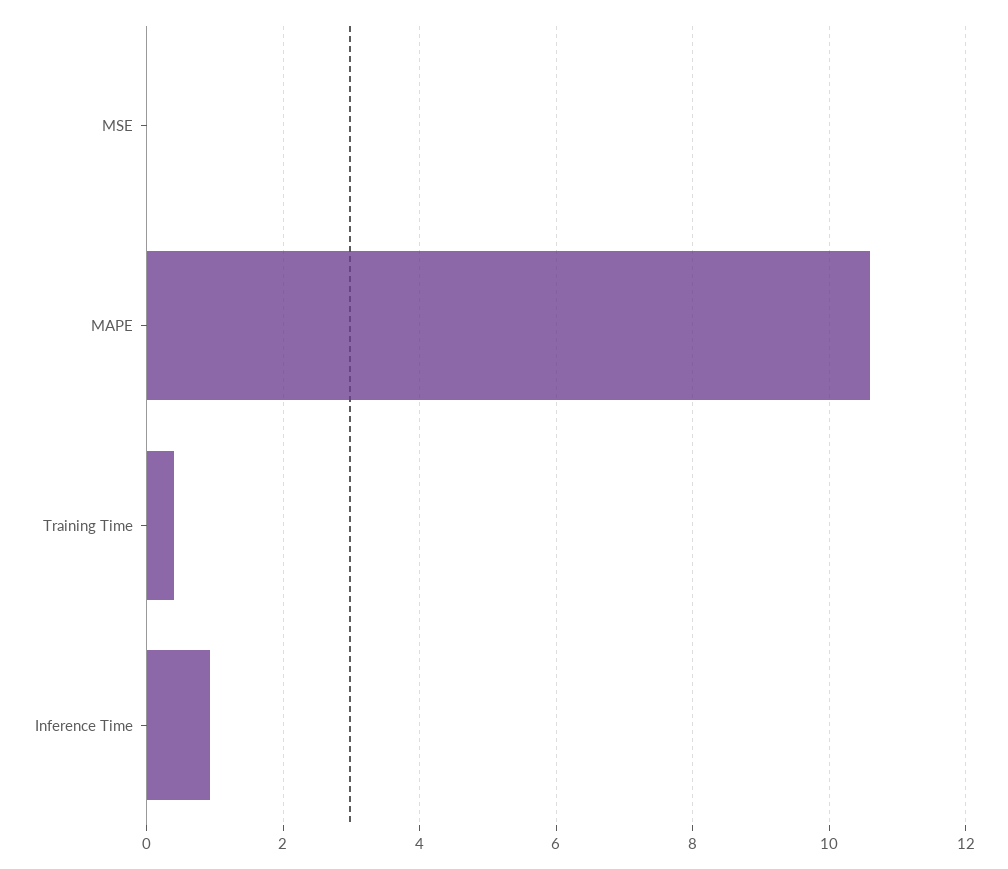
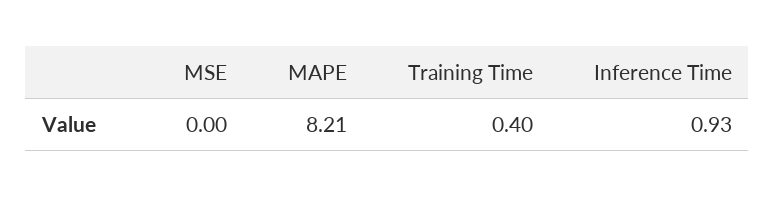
  {
    "MSE": 0,
-   "MAPE": 10.6,
+   "MAPE": 8.21,
    "Training Time": 0.4,
    "Inference Time": 0.93
  }

